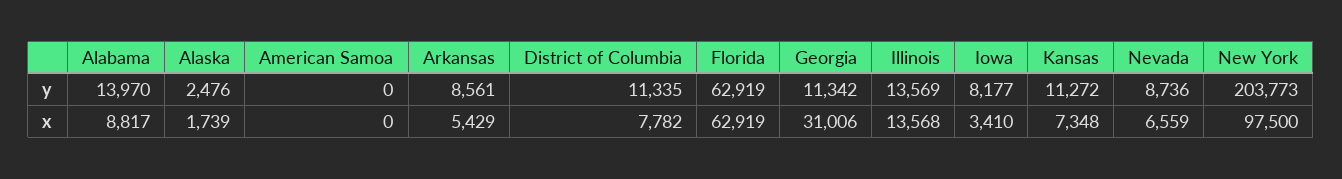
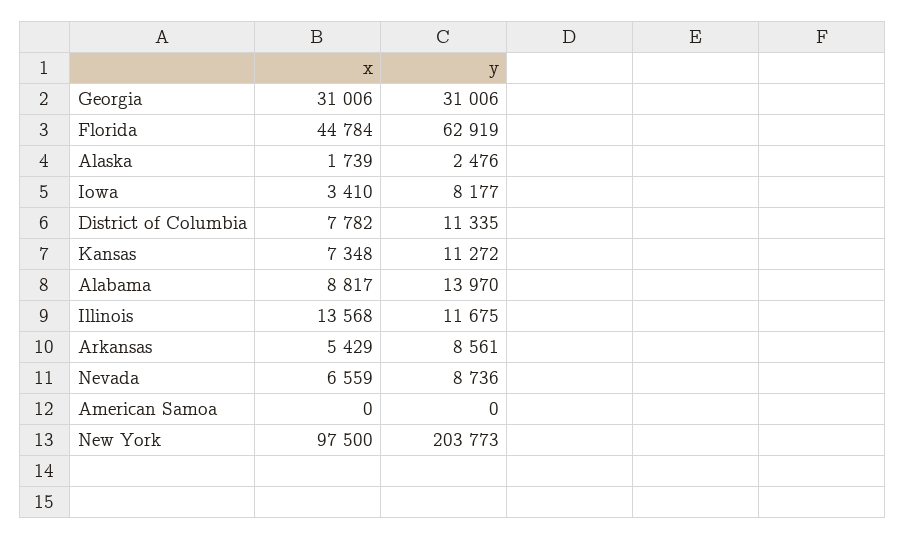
  {
    "Alabama": {
      "y": 13970,
      "x": 8817
    },
    "Alaska": {
      "y": 2476,
      "x": 1739
    },
    "American Samoa": {
      "y": 0,
      "x": 0
    },
    "Arkansas": {
      "y": 8561,
      "x": 5429
    },
    "District of Columbia": {
      "y": 11335,
      "x": 7782
    },
    "Florida": {
      "y": 62919,
-     "x": 62919
+     "x": 44784
    },
    "Georgia": {
-     "y": 11342,
+     "y": 31006,
      "x": 31006
    },
    "Illinois": {
-     "y": 13569,
+     "y": 11675,
      "x": 13568
    },
    "Iowa": {
      "y": 8177,
      "x": 3410
    },
    "Kansas": {
      "y": 11272,
      "x": 7348
    },
    "Nevada": {
      "y": 8736,
      "x": 6559
    },
    "New York": {
      "y": 203773,
      "x": 97500
    }
  }

